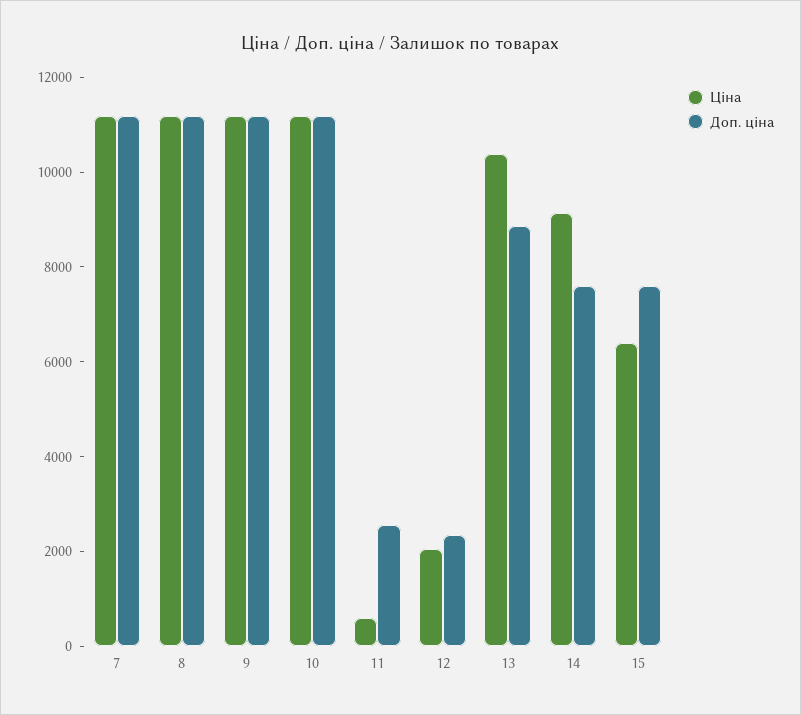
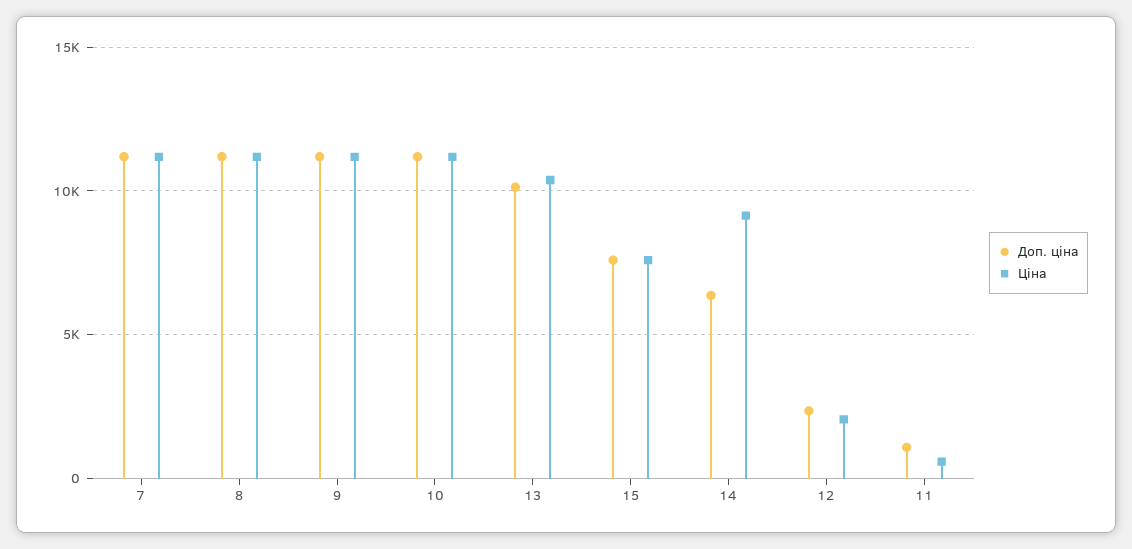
  {
    "Ціна": {
      "7": 11000,
      "8": 11000,
      "9": 11000,
      "10": 11000,
      "11": 500,
      "12": 2000,
      "13": 10500,
      "14": 9000,
-     "15": 6500
+     "15": 7500
    },
    "Доп. ціна": {
      "7": 11000,
      "8": 11000,
      "9": 11000,
      "10": 11000,
-     "11": 2500,
+     "11": 1000,
      "12": 2500,
-     "13": 9000,
+     "13": 10000,
-     "14": 7500,
+     "14": 6500,
      "15": 7500
    }
  }

